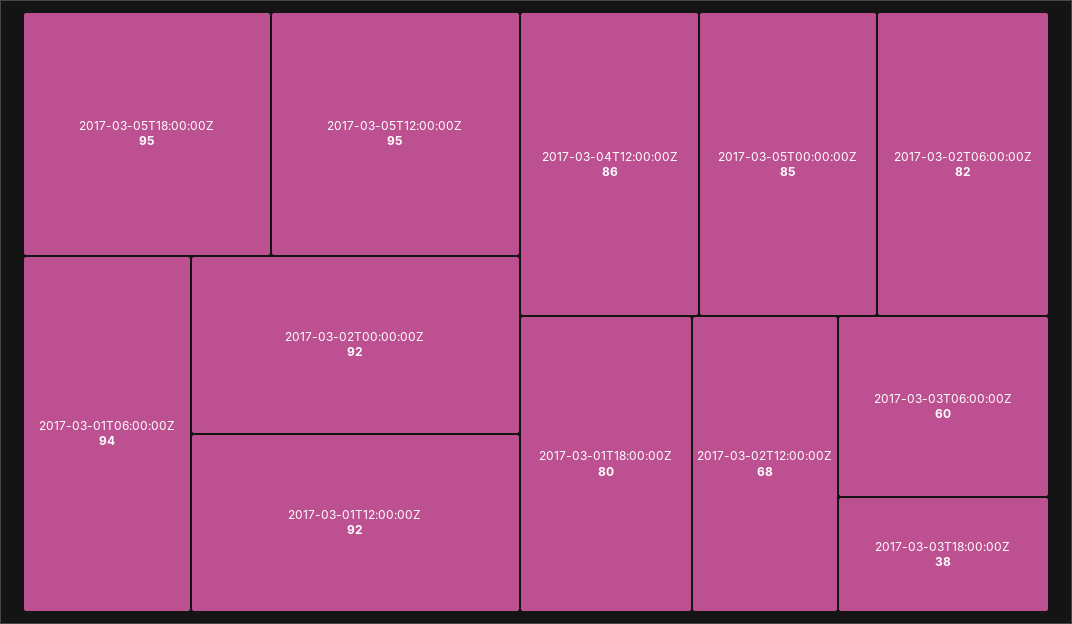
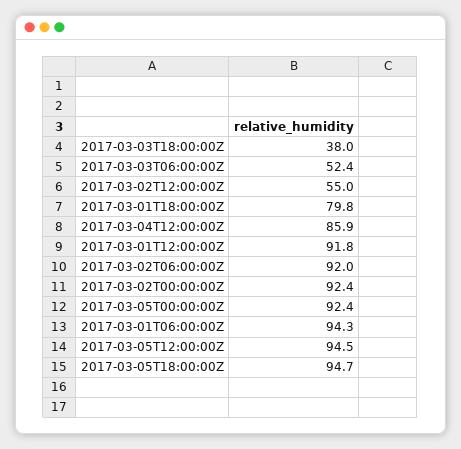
  {
    "2017-03-05T18:00:00Z": 94.7,
    "2017-03-05T12:00:00Z": 94.5,
    "2017-03-01T06:00:00Z": 94.3,
    "2017-03-02T00:00:00Z": 92.4,
    "2017-03-01T12:00:00Z": 91.8,
    "2017-03-04T12:00:00Z": 85.9,
-   "2017-03-05T00:00:00Z": 85,
+   "2017-03-05T00:00:00Z": 92.4,
-   "2017-03-02T06:00:00Z": 82,
+   "2017-03-02T06:00:00Z": 92,
    "2017-03-01T18:00:00Z": 79.8,
-   "2017-03-02T12:00:00Z": 68,
+   "2017-03-02T12:00:00Z": 55,
-   "2017-03-03T06:00:00Z": 60,
+   "2017-03-03T06:00:00Z": 52.4,
    "2017-03-03T18:00:00Z": 38
  }

